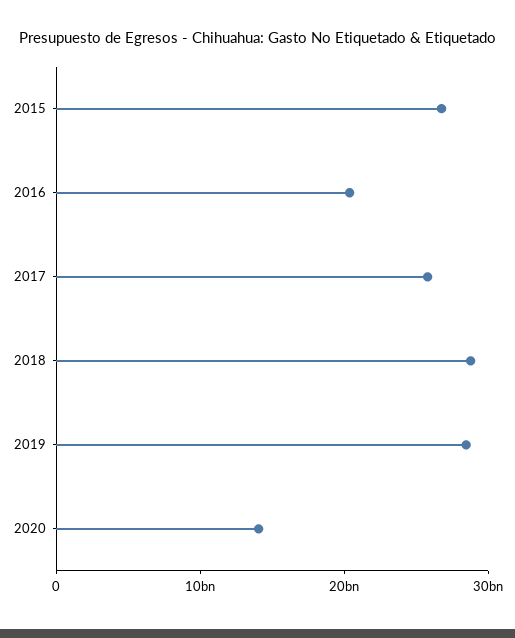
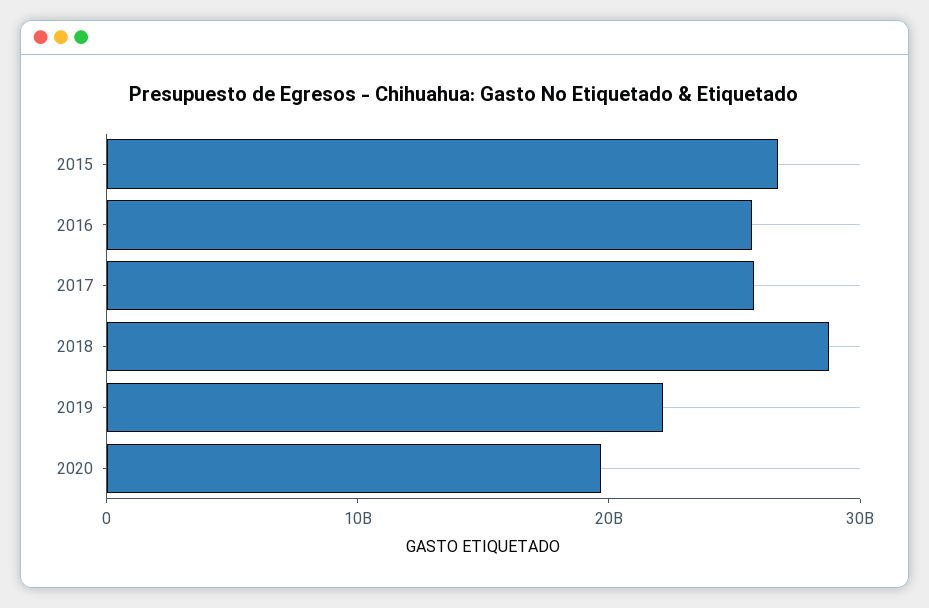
  {
    "2015": 26000000000,
-   "2016": 20000000000,
+   "2016": 26000000000,
    "2017": 26000000000,
    "2018": 28000000000,
-   "2019": 28000000000,
+   "2019": 22000000000,
-   "2020": 14000000000
+   "2020": 20000000000
  }

